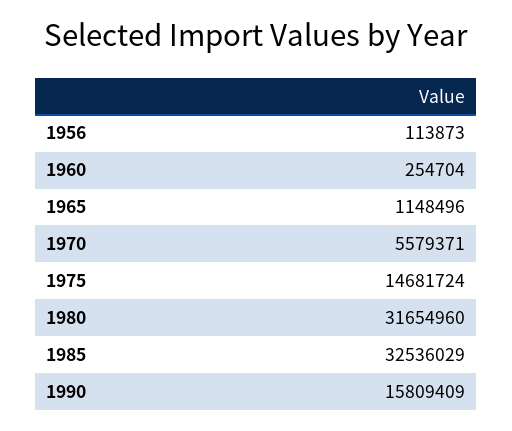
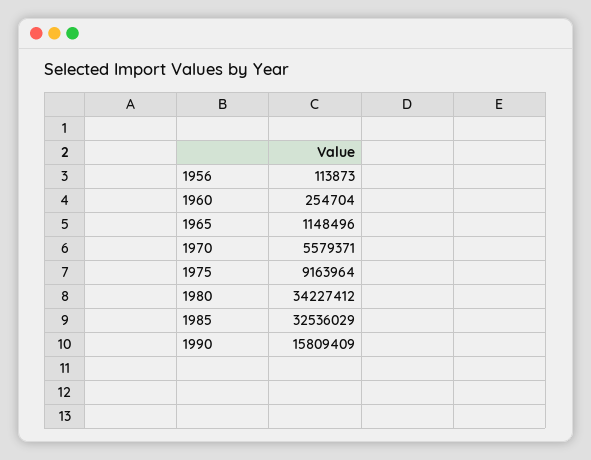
  {
    "1956": 113873,
    "1960": 254704,
    "1965": 1148496,
    "1970": 5579371,
-   "1975": 14681724,
+   "1975": 9163964,
-   "1980": 31654960,
+   "1980": 34227412,
    "1985": 32536029,
    "1990": 15809409
  }

